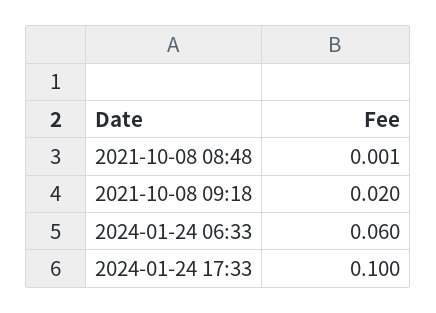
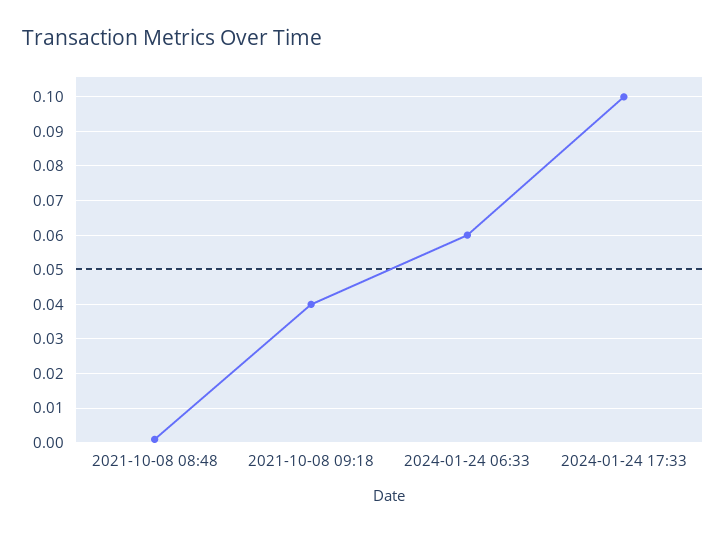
  {
    "2021-10-08 08:48": 0.001,
-   "2021-10-08 09:18": 0.02,
+   "2021-10-08 09:18": 0.04,
    "2024-01-24 06:33": 0.06,
    "2024-01-24 17:33": 0.1
  }

